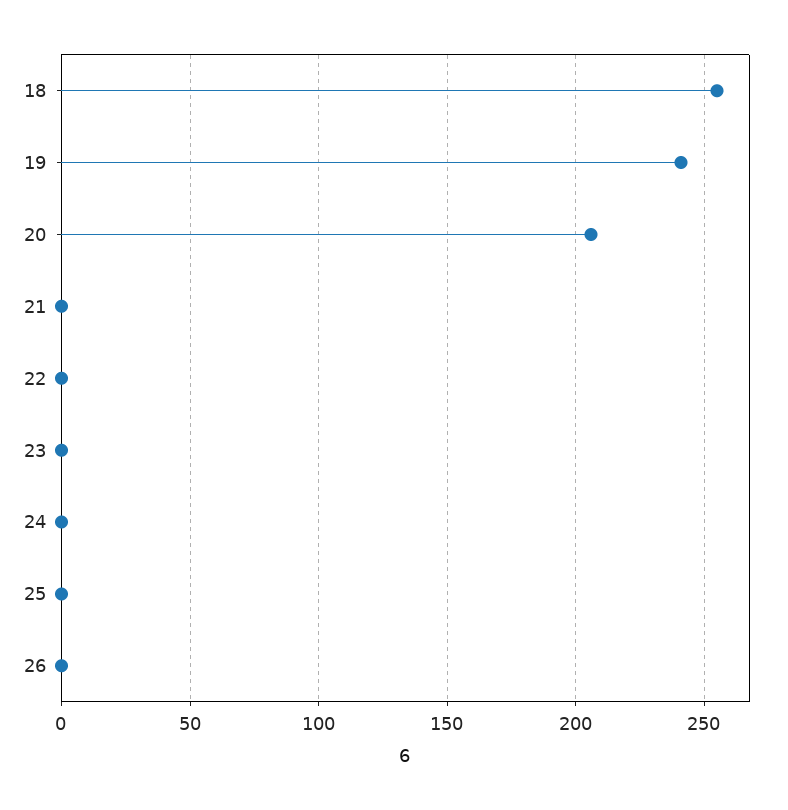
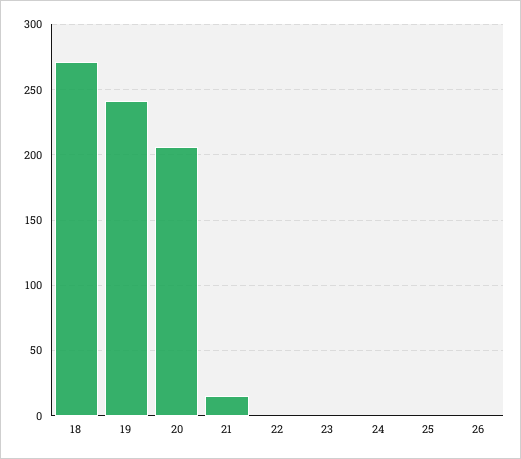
  {
-   "18": 255,
+   "18": 270,
    "19": 240,
    "20": 205,
-   "21": 0,
+   "21": 15,
    "22": 0,
    "23": 0,
    "24": 0,
    "25": 0,
    "26": 0
  }

